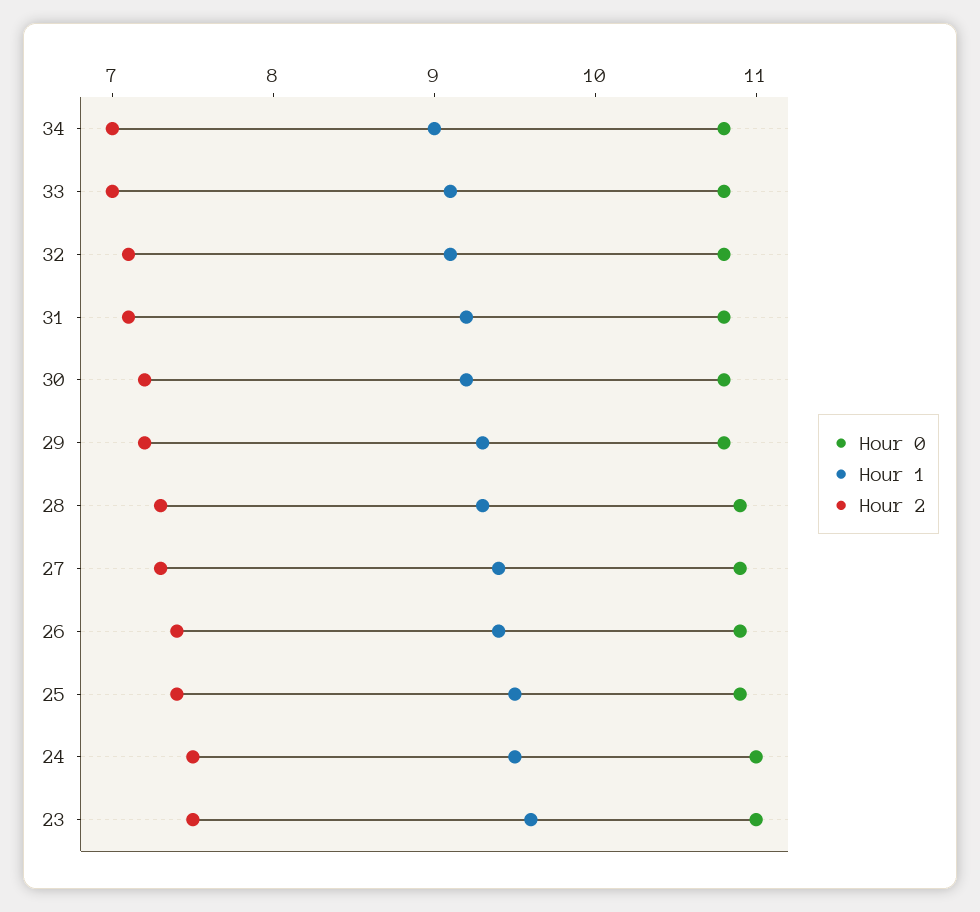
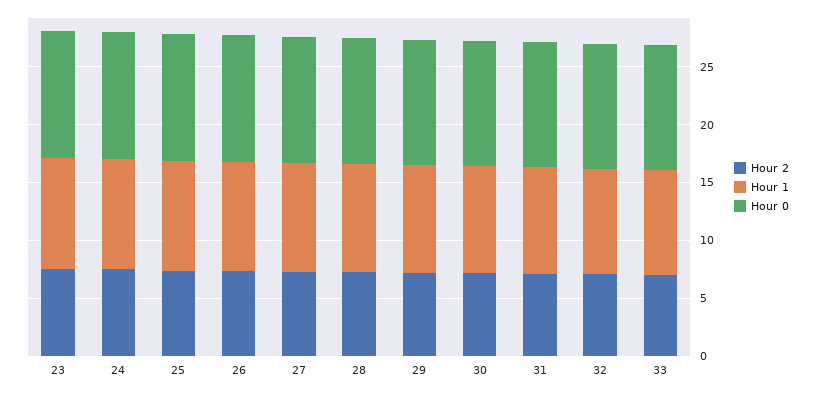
  {
    "Hour 0": {
-     "34": 10.8,
      "33": 10.8,
      "32": 10.8,
      "31": 10.8,
      "30": 10.8,
      "29": 10.8,
      "28": 10.9,
      "27": 10.9,
      "26": 10.9,
      "25": 10.9,
      "24": 11,
      "23": 11
    },
    "Hour 1": {
-     "34": 9,
      "33": 9.1,
      "32": 9.1,
      "31": 9.2,
      "30": 9.2,
      "29": 9.3,
      "28": 9.3,
      "27": 9.4,
      "26": 9.4,
      "25": 9.5,
      "24": 9.5,
      "23": 9.6
    },
    "Hour 2": {
-     "34": 7,
      "33": 7,
      "32": 7.1,
      "31": 7.1,
      "30": 7.2,
      "29": 7.2,
      "28": 7.3,
      "27": 7.3,
      "26": 7.4,
      "25": 7.4,
      "24": 7.5,
      "23": 7.5
    }
  }

